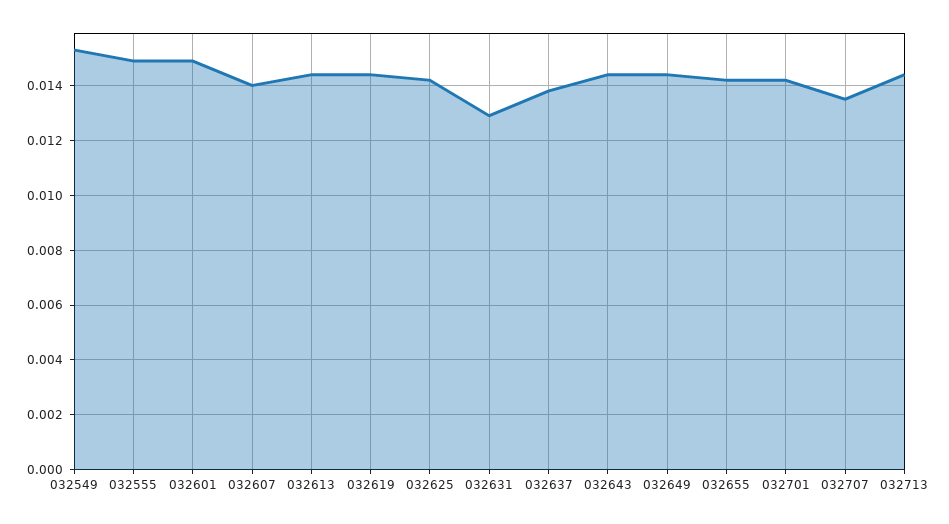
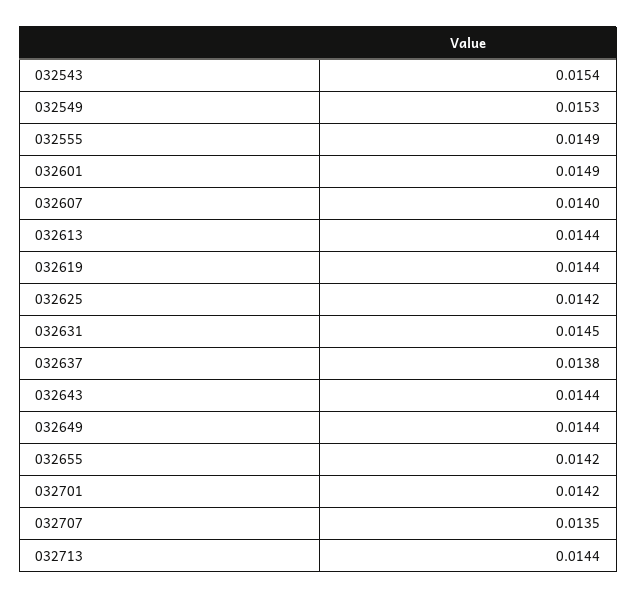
  {
    "032549": 0.0153,
    "032555": 0.0149,
    "032601": 0.0149,
    "032607": 0.014,
    "032613": 0.0144,
    "032619": 0.0144,
    "032625": 0.0142,
-   "032631": 0.013,
+   "032631": 0.0145,
    "032637": 0.0138,
    "032643": 0.0144,
    "032649": 0.0144,
    "032655": 0.0142,
    "032701": 0.0142,
    "032707": 0.0135,
-   "032713": 0.0144
+   "032713": 0.0144,
+   "032543": 0.0154
  }

